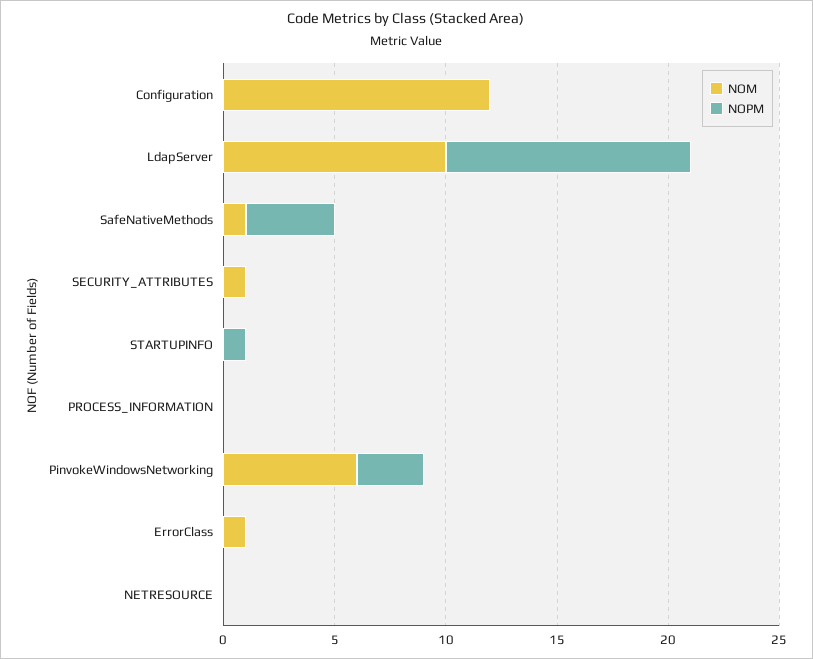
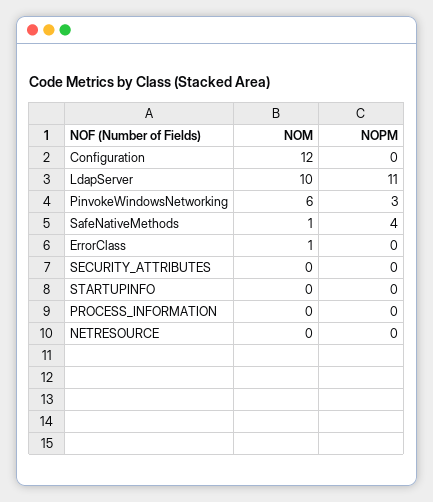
  {
    "NOM": {
      "Configuration": 12,
      "LdapServer": 10,
      "SafeNativeMethods": 1,
-     "SECURITY_ATTRIBUTES": 1,
+     "SECURITY_ATTRIBUTES": 0,
      "STARTUPINFO": 0,
      "PROCESS_INFORMATION": 0,
      "PinvokeWindowsNetworking": 6,
      "ErrorClass": 1,
      "NETRESOURCE": 0
    },
    "NOPM": {
      "Configuration": 0,
      "LdapServer": 11,
      "SafeNativeMethods": 4,
      "SECURITY_ATTRIBUTES": 0,
-     "STARTUPINFO": 1,
+     "STARTUPINFO": 0,
      "PROCESS_INFORMATION": 0,
      "PinvokeWindowsNetworking": 3,
      "ErrorClass": 0,
      "NETRESOURCE": 0
    }
  }

